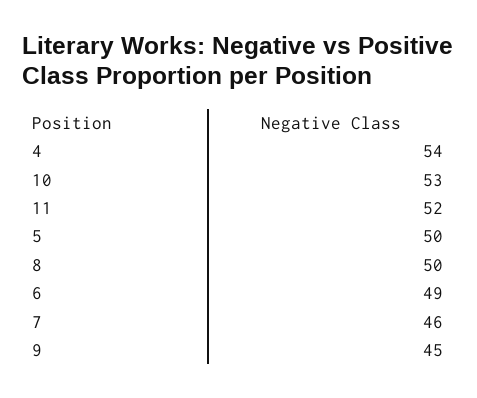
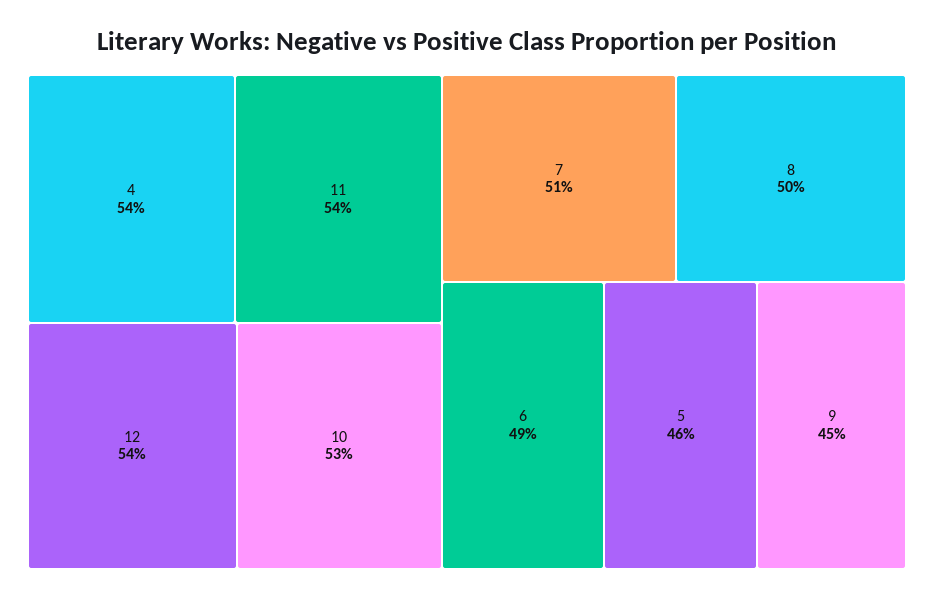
  {
    "4": 54,
    "10": 53,
-   "11": 52,
+   "11": 54,
-   "5": 50,
+   "5": 46,
    "8": 50,
    "6": 49,
-   "7": 46,
+   "7": 51,
-   "9": 45
+   "9": 45,
+   "12": 54
  }

